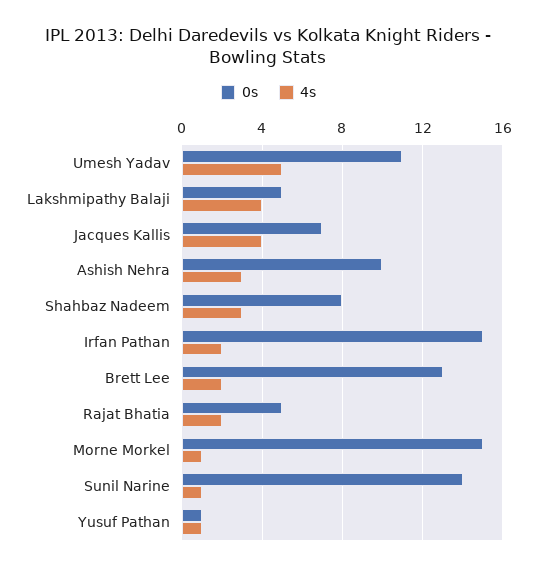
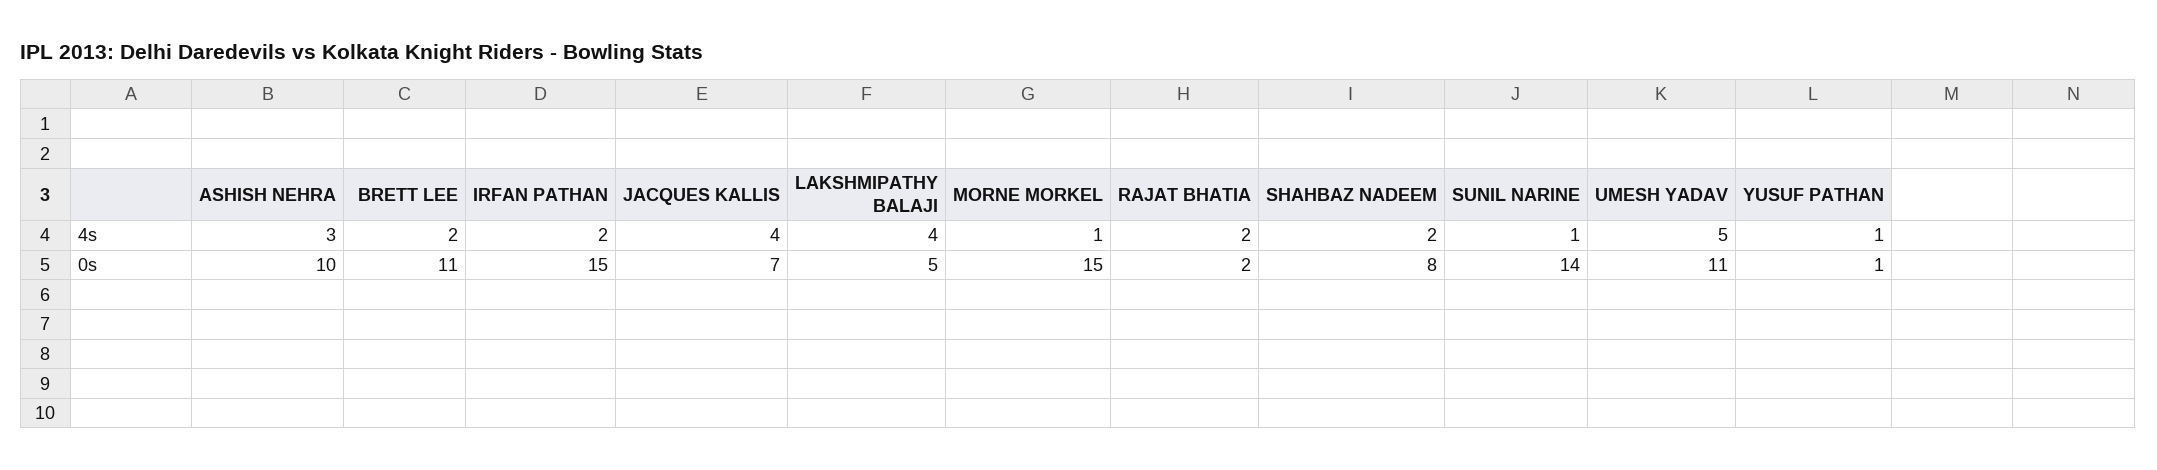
  {
    "0s": {
      "Umesh Yadav": 11,
      "Lakshmipathy Balaji": 5,
      "Jacques Kallis": 7,
      "Ashish Nehra": 10,
      "Shahbaz Nadeem": 8,
      "Irfan Pathan": 15,
-     "Brett Lee": 13,
+     "Brett Lee": 11,
-     "Rajat Bhatia": 5,
+     "Rajat Bhatia": 2,
      "Morne Morkel": 15,
      "Sunil Narine": 14,
      "Yusuf Pathan": 1
    },
    "4s": {
      "Umesh Yadav": 5,
      "Lakshmipathy Balaji": 4,
      "Jacques Kallis": 4,
      "Ashish Nehra": 3,
-     "Shahbaz Nadeem": 3,
+     "Shahbaz Nadeem": 2,
      "Irfan Pathan": 2,
      "Brett Lee": 2,
      "Rajat Bhatia": 2,
      "Morne Morkel": 1,
      "Sunil Narine": 1,
      "Yusuf Pathan": 1
    }
  }

